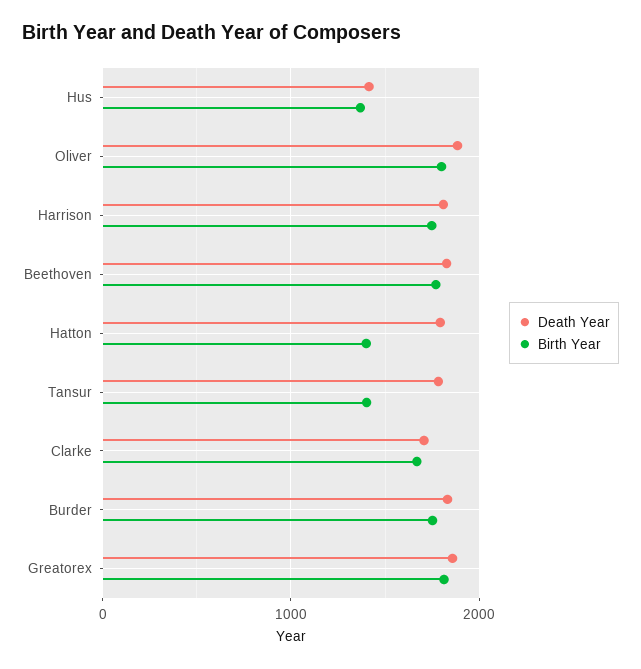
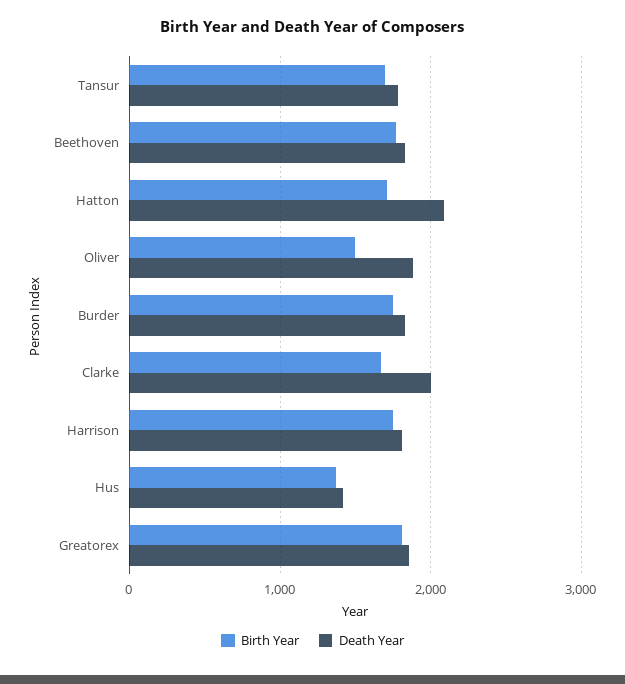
  {
    "Death Year": {
      "Hus": 1400,
      "Oliver": 1900,
      "Harrison": 1800,
      "Beethoven": 1800,
-     "Hatton": 1800,
+     "Hatton": 2100,
      "Tansur": 1800,
-     "Clarke": 1700,
+     "Clarke": 2000,
      "Burder": 1800,
      "Greatorex": 1900
    },
    "Birth Year": {
      "Hus": 1400,
-     "Oliver": 1800,
+     "Oliver": 1500,
      "Harrison": 1700,
      "Beethoven": 1800,
-     "Hatton": 1400,
+     "Hatton": 1700,
-     "Tansur": 1400,
+     "Tansur": 1700,
      "Clarke": 1700,
      "Burder": 1800,
      "Greatorex": 1800
    }
  }

